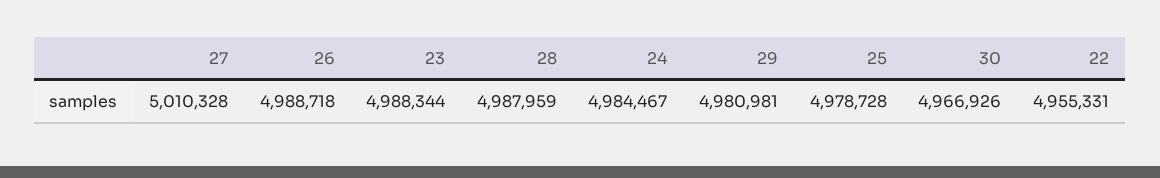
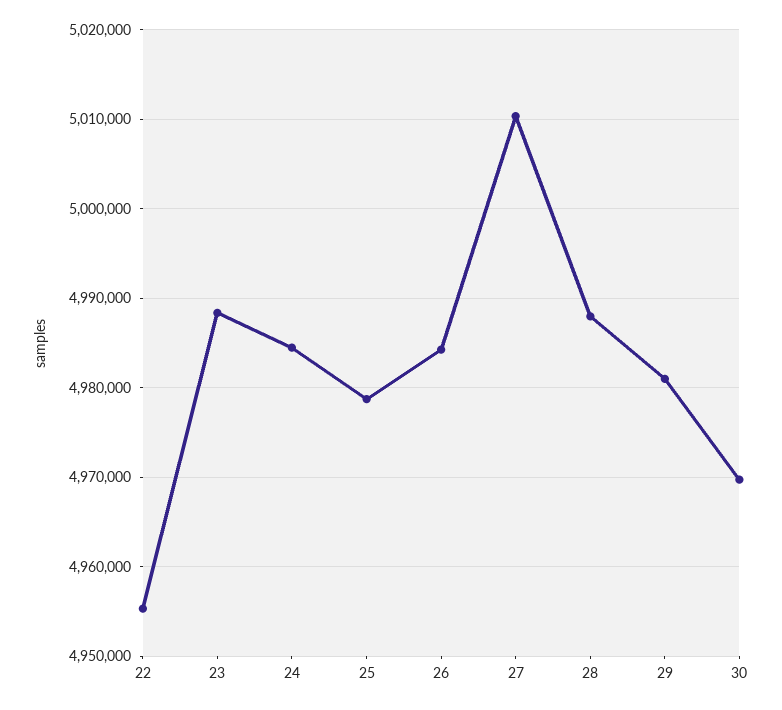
  {
    "27": 5010328,
-   "26": 4988718,
+   "26": 4984000,
    "23": 4988344,
    "28": 4987959,
    "24": 4984467,
    "29": 4980981,
    "25": 4978728,
-   "30": 4966926,
+   "30": 4970000,
    "22": 4955331
  }

